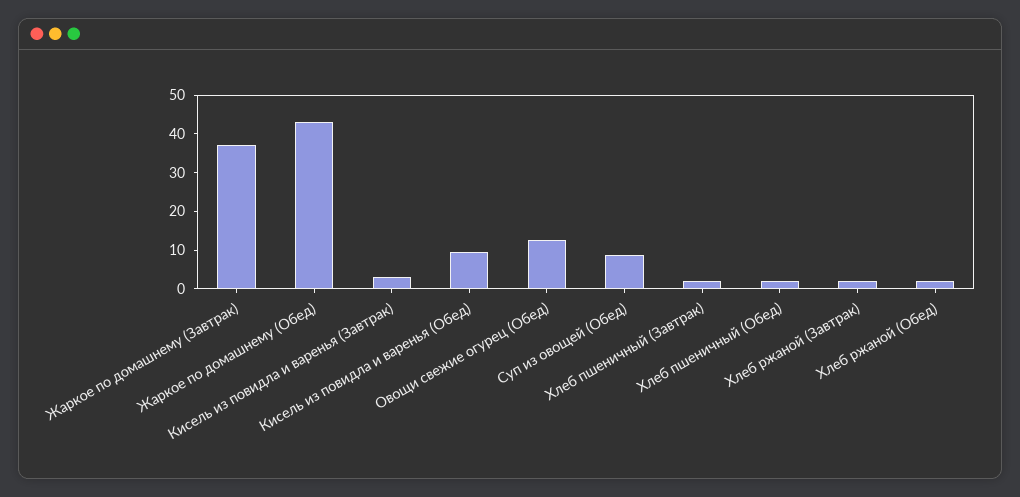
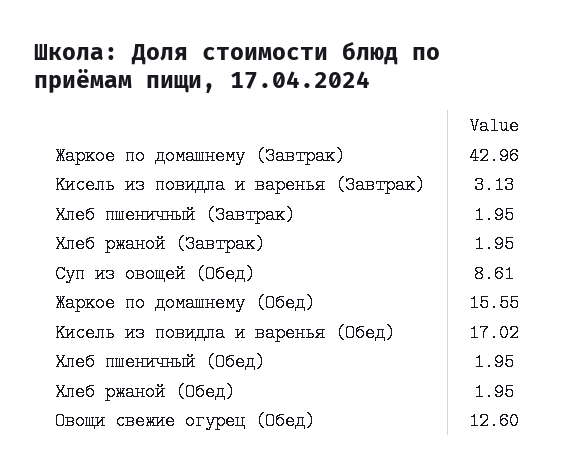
  {
-   "Жаркое по домашнему (Завтрак)": 37.5,
+   "Жаркое по домашнему (Завтрак)": 42.96,
-   "Жаркое по домашнему (Обед)": 42.5,
+   "Жаркое по домашнему (Обед)": 15.55,
    "Кисель из повидла и варенья (Завтрак)": 3.13,
-   "Кисель из повидла и варенья (Обед)": 10,
+   "Кисель из повидла и варенья (Обед)": 17.02,
    "Овощи свежие огурец (Обед)": 12.6,
    "Суп из овощей (Обед)": 8.61,
    "Хлеб пшеничный (Завтрак)": 1.95,
    "Хлеб пшеничный (Обед)": 1.95,
    "Хлеб ржаной (Завтрак)": 1.95,
    "Хлеб ржаной (Обед)": 1.95
  }

